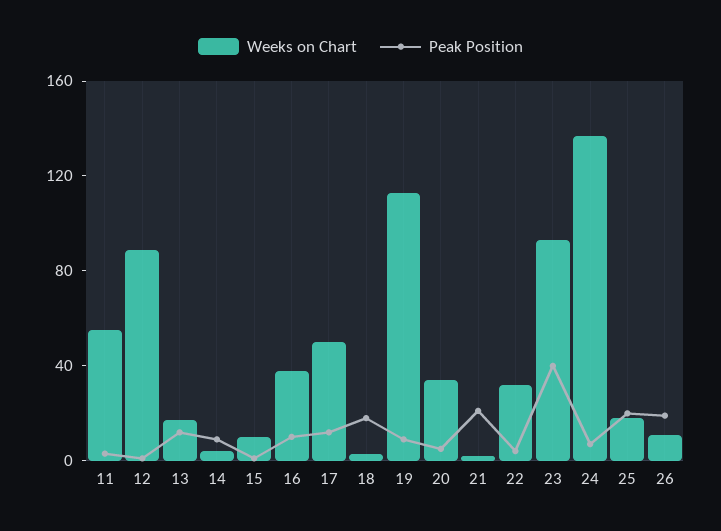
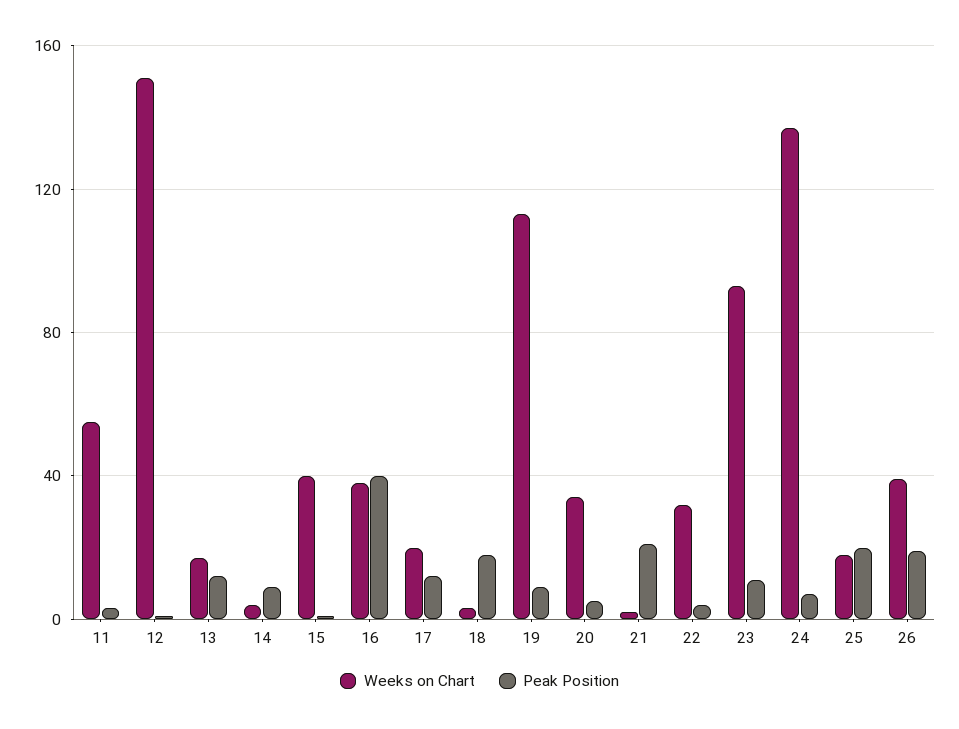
  {
    "Weeks on Chart": {
      "11": 55,
-     "12": 90,
+     "12": 150,
      "13": 15,
      "14": 5,
-     "15": 10,
+     "15": 40,
      "16": 40,
-     "17": 50,
+     "17": 20,
      "18": 5,
      "19": 115,
      "20": 35,
      "21": 0,
      "22": 30,
      "23": 95,
      "24": 135,
      "25": 20,
-     "26": 10
+     "26": 40
    },
    "Peak Position": {
      "11": 5,
      "12": 0,
      "13": 10,
      "14": 10,
      "15": 0,
-     "16": 10,
+     "16": 40,
      "17": 10,
      "18": 20,
      "19": 10,
      "20": 5,
      "21": 20,
      "22": 5,
-     "23": 40,
+     "23": 10,
      "24": 5,
      "25": 20,
      "26": 20
    }
  }

